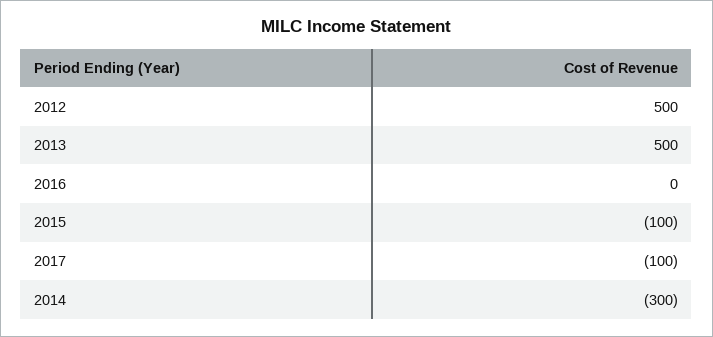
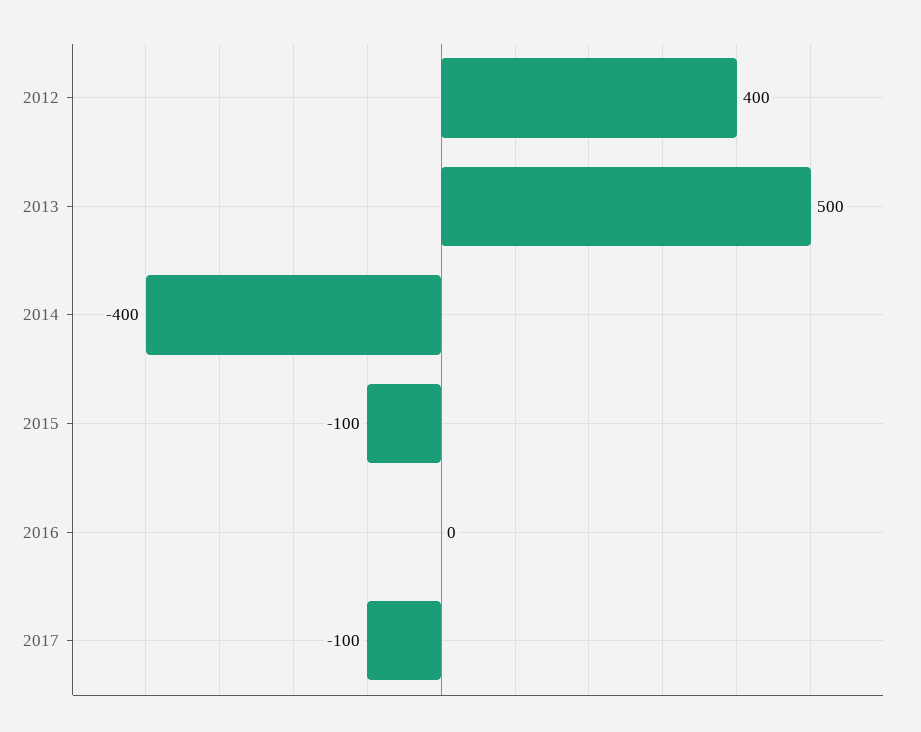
  {
-   "2012": 500,
+   "2012": 400,
    "2013": 500,
    "2016": 0,
    "2015": -100,
    "2017": -100,
-   "2014": -300
+   "2014": -400
  }

